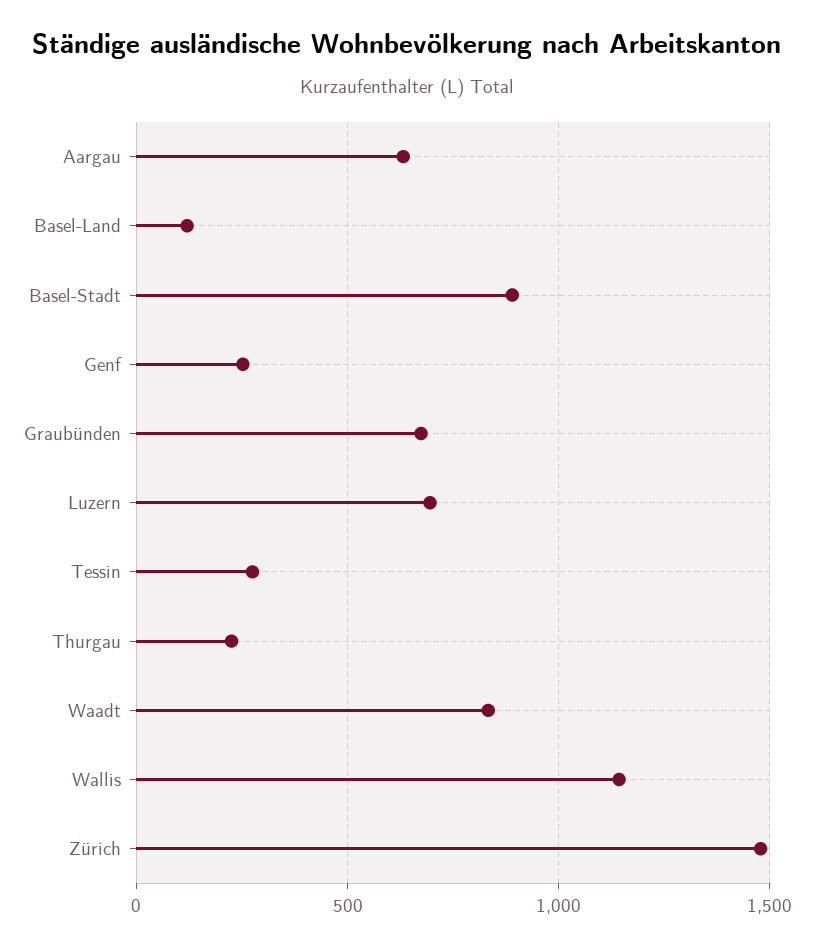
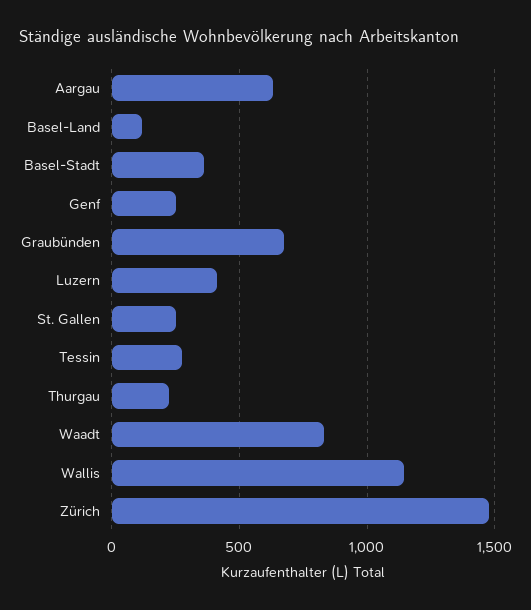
  {
    "Aargau": 650,
    "Basel-Land": 100,
-   "Basel-Stadt": 900,
+   "Basel-Stadt": 350,
    "Genf": 250,
    "Graubünden": 650,
-   "Luzern": 700,
+   "Luzern": 400,
    "Tessin": 300,
    "Thurgau": 250,
    "Waadt": 850,
    "Wallis": 1150,
-   "Zürich": 1500
+   "Zürich": 1500,
+   "St. Gallen": 250
  }

